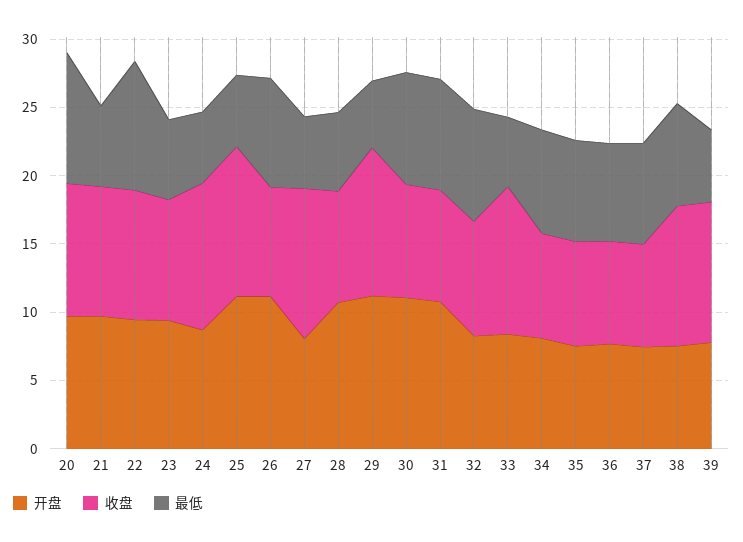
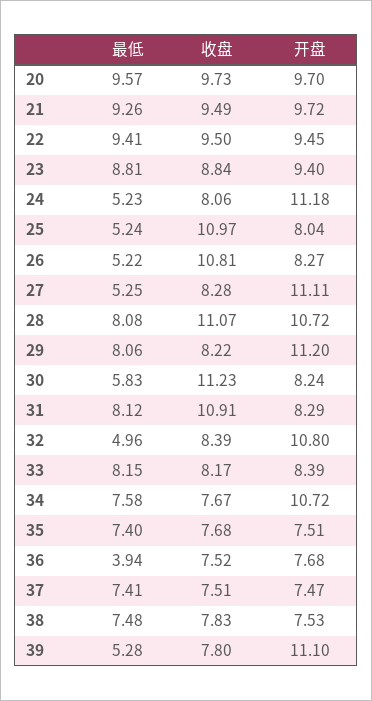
  {
    "开盘": {
      "20": 9.7,
      "21": 9.72,
      "22": 9.45,
      "23": 9.4,
-     "24": 9,
+     "24": 11.18,
-     "25": 11,
+     "25": 8.04,
-     "26": 11,
+     "26": 8.27,
-     "27": 8,
+     "27": 11.11,
      "28": 10.72,
      "29": 11.2,
-     "30": 11,
+     "30": 8.24,
-     "31": 11,
+     "31": 8.29,
-     "32": 8,
+     "32": 10.8,
      "33": 8.39,
-     "34": 8,
+     "34": 10.72,
      "35": 7.51,
      "36": 7.68,
      "37": 7.47,
      "38": 7.53,
-     "39": 8
+     "39": 11.1
    },
    "收盘": {
      "20": 9.73,
      "21": 9.49,
      "22": 9.5,
      "23": 8.84,
-     "24": 11,
+     "24": 8.06,
      "25": 10.97,
-     "26": 8,
+     "26": 10.81,
-     "27": 11,
+     "27": 8.28,
-     "28": 8,
+     "28": 11.07,
-     "29": 11,
+     "29": 8.22,
-     "30": 8,
+     "30": 11.23,
-     "31": 8,
+     "31": 10.91,
      "32": 8.39,
-     "33": 11,
+     "33": 8.17,
      "34": 7.67,
      "35": 7.68,
      "36": 7.52,
      "37": 7.51,
-     "38": 10,
+     "38": 7.83,
-     "39": 10
+     "39": 7.8
    },
    "最低": {
      "20": 9.57,
-     "21": 6,
+     "21": 9.26,
      "22": 9.41,
-     "23": 6,
+     "23": 8.81,
      "24": 5.23,
      "25": 5.24,
-     "26": 8,
+     "26": 5.22,
      "27": 5.25,
-     "28": 6,
+     "28": 8.08,
-     "29": 5,
+     "29": 8.06,
-     "30": 8,
+     "30": 5.83,
      "31": 8.12,
-     "32": 8,
+     "32": 4.96,
-     "33": 5,
+     "33": 8.15,
      "34": 7.58,
      "35": 7.4,
-     "36": 7,
+     "36": 3.94,
      "37": 7.41,
      "38": 7.48,
      "39": 5.28
    }
  }

